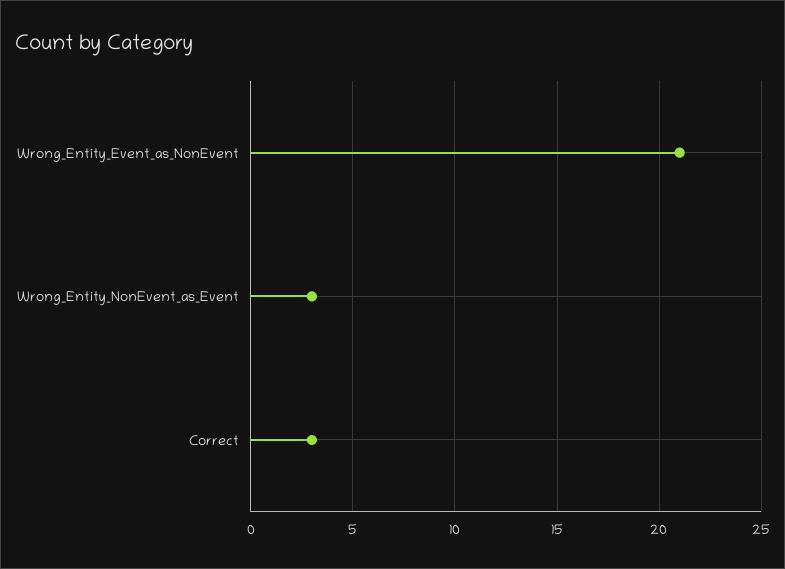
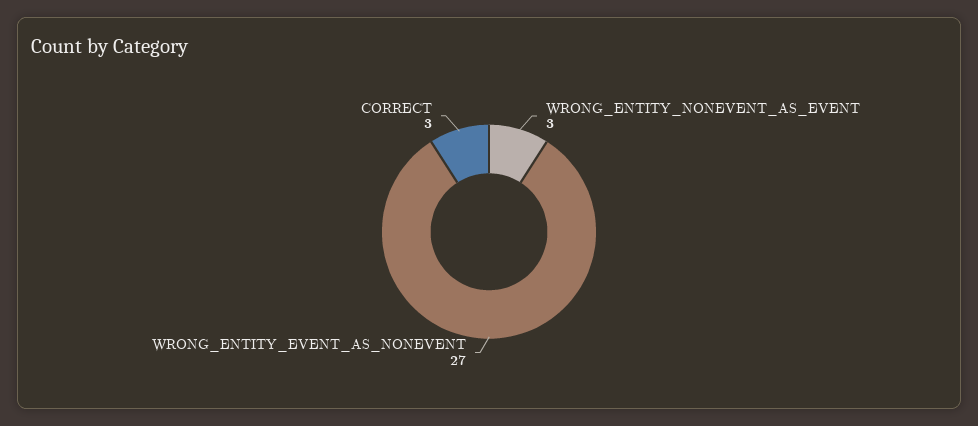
  {
-   "Wrong_Entity_Event_as_NonEvent": 21,
+   "Wrong_Entity_Event_as_NonEvent": 27,
    "Wrong_Entity_NonEvent_as_Event": 3,
    "Correct": 3
  }

